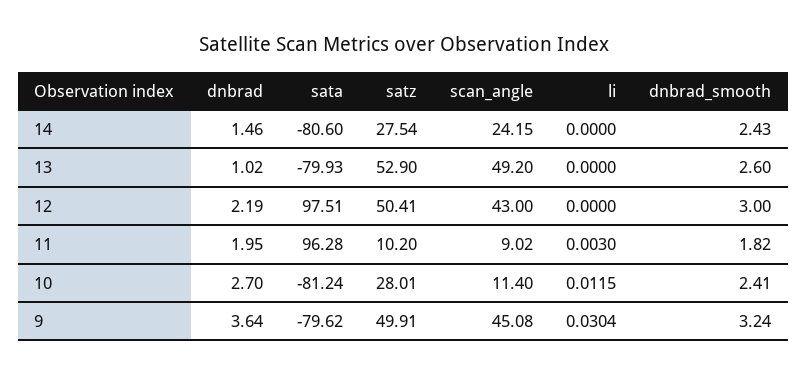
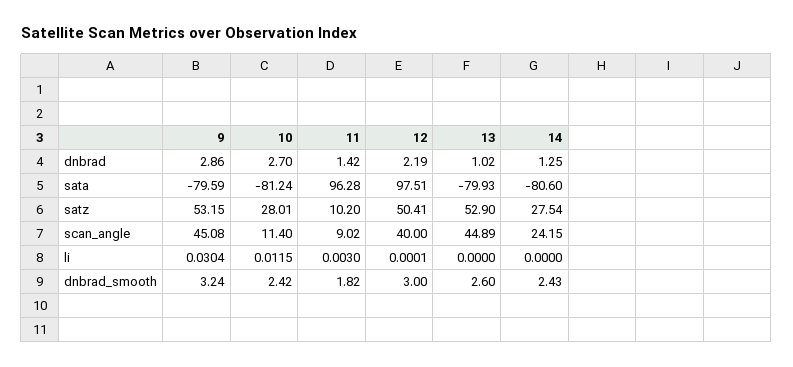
  {
    "dnbrad": {
-     "14": 1.46,
+     "14": 1.25,
      "13": 1.02,
      "12": 2.19,
-     "11": 1.95,
+     "11": 1.42,
      "10": 2.7,
-     "9": 3.64
+     "9": 2.86
    },
    "sata": {
      "14": -80.6,
      "13": -79.93,
      "12": 97.51,
      "11": 96.28,
      "10": -81.24,
-     "9": -79.62
+     "9": -79.59
    },
    "satz": {
      "14": 27.54,
      "13": 52.9,
      "12": 50.41,
      "11": 10.2,
      "10": 28.01,
-     "9": 49.91
+     "9": 53.15
    },
    "scan_angle": {
      "14": 24.15,
-     "13": 49.2,
+     "13": 44.89,
-     "12": 43,
+     "12": 40,
      "11": 9.02,
      "10": 11.4,
      "9": 45.08
    },
    "li": {
      "14": 0,
      "13": 0,
-     "12": 0,
+     "12": 0.0001,
      "11": 0.003,
      "10": 0.0115,
      "9": 0.0304
    },
    "dnbrad_smooth": {
      "14": 2.43,
      "13": 2.6,
      "12": 3,
      "11": 1.82,
-     "10": 2.41,
+     "10": 2.42,
      "9": 3.24
    }
  }

